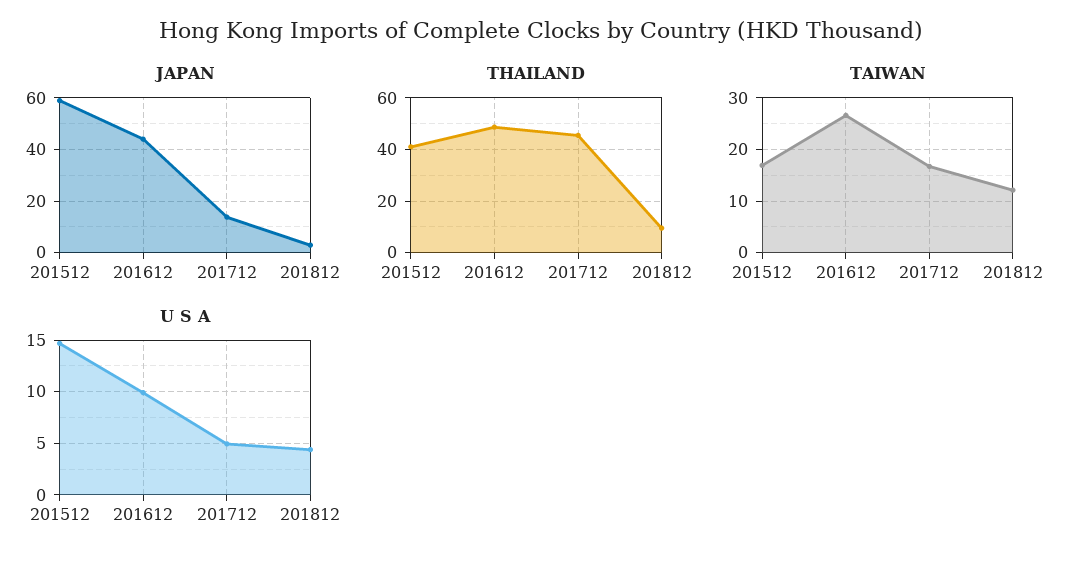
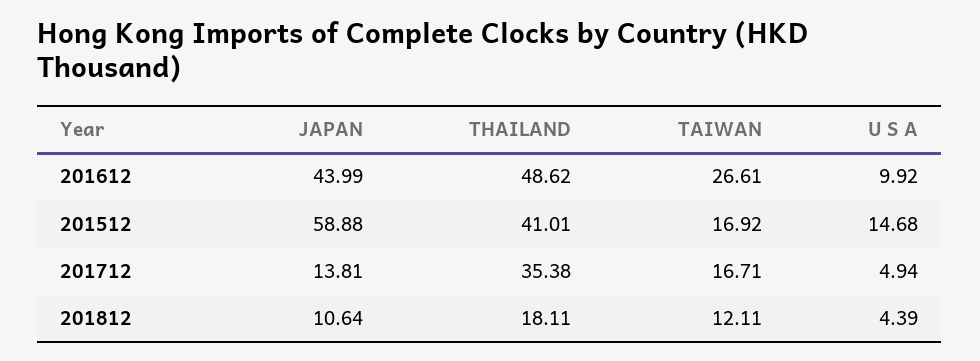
  {
    "JAPAN": {
      "201512": 58.88,
      "201612": 43.99,
      "201712": 13.81,
-     "201812": 2.5
+     "201812": 10.64
    },
    "THAILAND": {
      "201512": 41.01,
      "201612": 48.62,
-     "201712": 45,
+     "201712": 35.38,
-     "201812": 10
+     "201812": 18.11
    },
    "TAIWAN": {
      "201512": 16.92,
      "201612": 26.61,
      "201712": 16.71,
      "201812": 12.11
    },
    "U S A": {
      "201512": 14.68,
      "201612": 9.92,
      "201712": 4.94,
      "201812": 4.39
    }
  }

